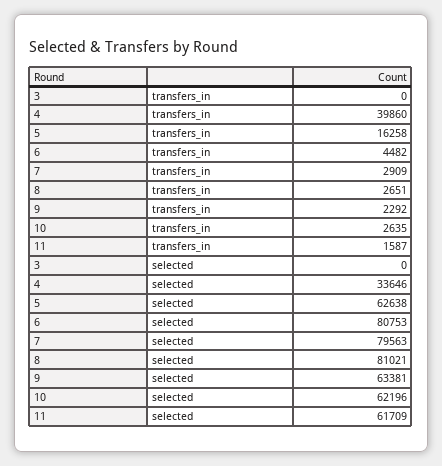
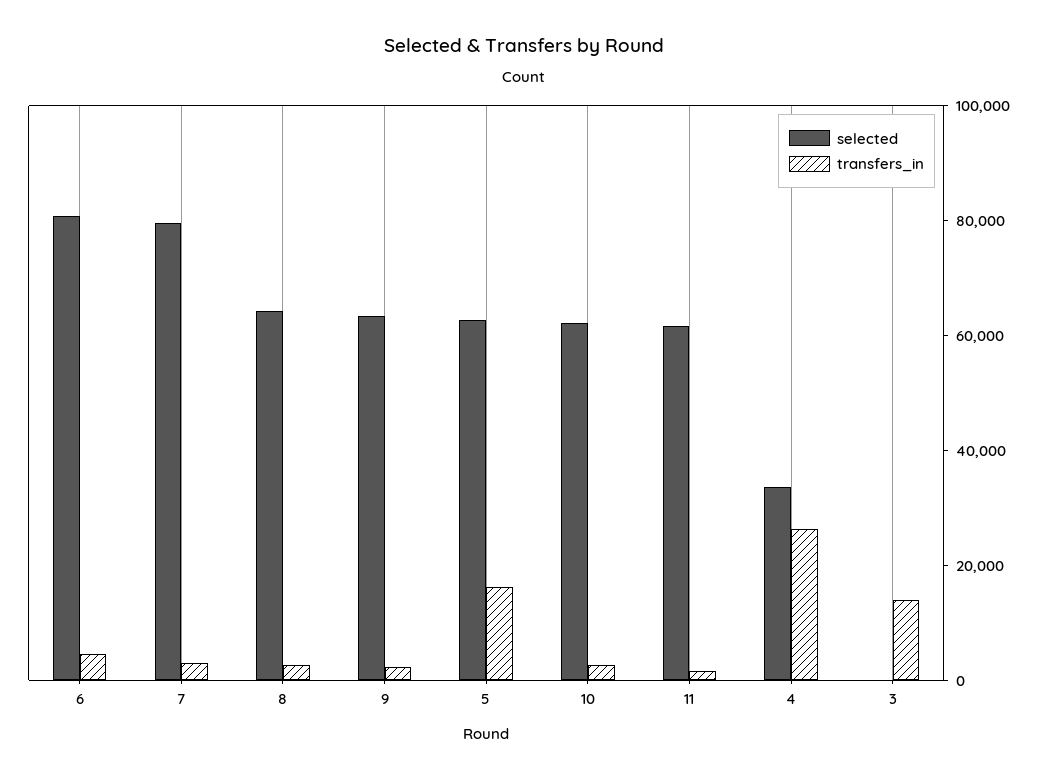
  {
    "transfers_in": {
-     "3": 0,
+     "3": 15000,
-     "4": 39860,
+     "4": 25000,
      "5": 16258,
      "6": 4482,
      "7": 2909,
      "8": 2651,
      "9": 2292,
      "10": 2635,
      "11": 1587
    },
    "selected": {
      "3": 0,
      "4": 33646,
      "5": 62638,
      "6": 80753,
      "7": 79563,
-     "8": 81021,
+     "8": 65000,
      "9": 63381,
      "10": 62196,
      "11": 61709
    }
  }

